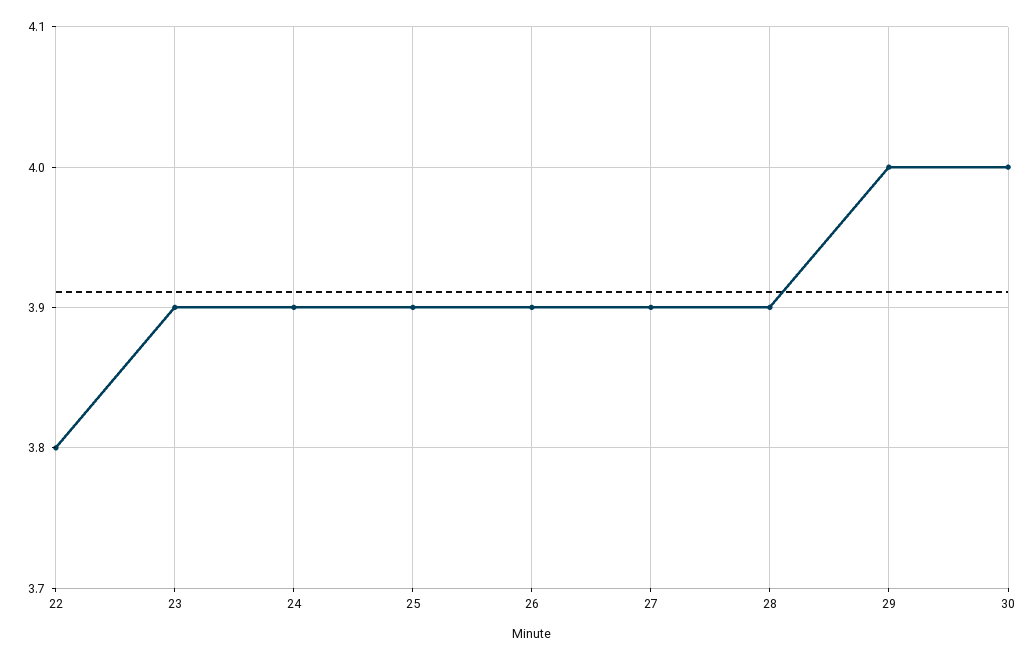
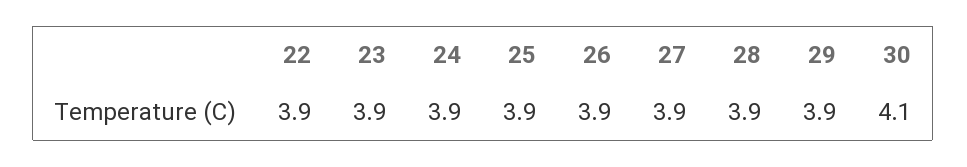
  {
-   "22": 3.8,
+   "22": 3.9,
    "23": 3.9,
    "24": 3.9,
    "25": 3.9,
    "26": 3.9,
    "27": 3.9,
    "28": 3.9,
-   "29": 4,
+   "29": 3.9,
-   "30": 4
+   "30": 4.1
  }

